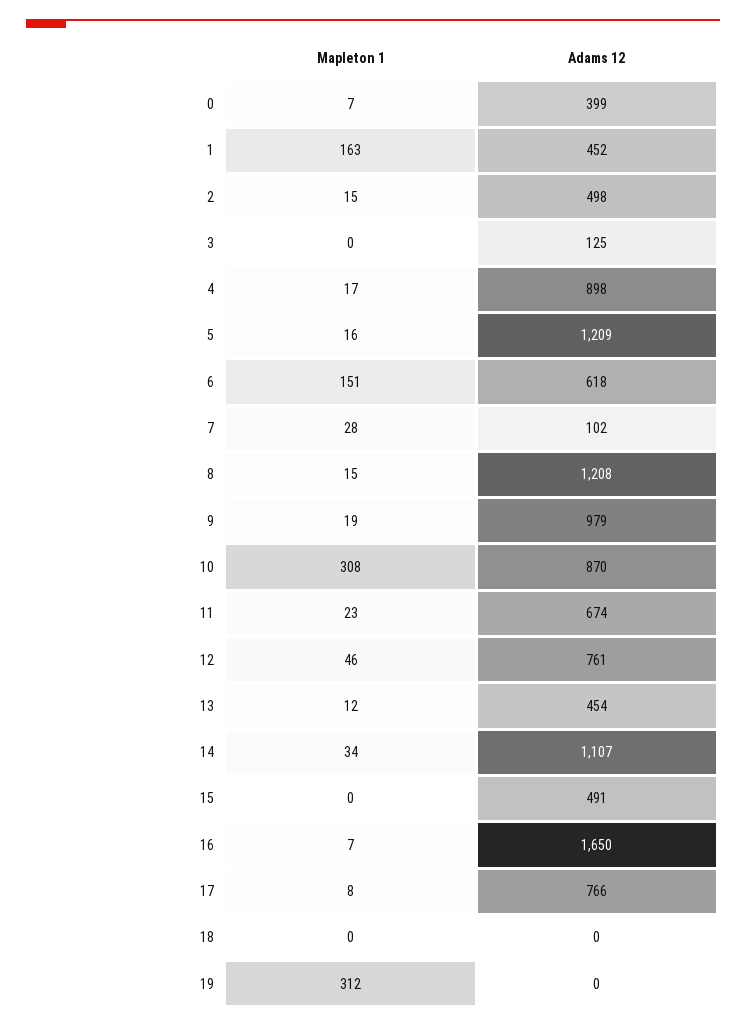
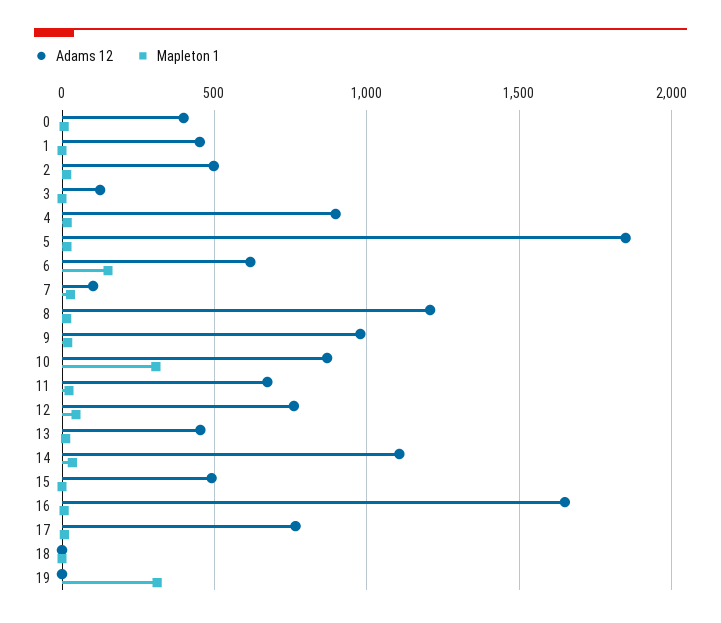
  {
    "Mapleton 1": {
      "0": 7,
-     "1": 163,
+     "1": 0,
      "2": 15,
      "3": 0,
      "4": 17,
      "5": 16,
      "6": 151,
      "7": 28,
      "8": 15,
      "9": 19,
      "10": 308,
      "11": 23,
      "12": 46,
      "13": 12,
      "14": 34,
      "15": 0,
      "16": 7,
      "17": 8,
      "18": 0,
      "19": 312
    },
    "Adams 12": {
      "0": 399,
      "1": 452,
      "2": 498,
      "3": 125,
      "4": 898,
-     "5": 1209,
+     "5": 1850,
      "6": 618,
      "7": 102,
      "8": 1208,
      "9": 979,
      "10": 870,
      "11": 674,
      "12": 761,
      "13": 454,
      "14": 1107,
      "15": 491,
      "16": 1650,
      "17": 766,
      "18": 0,
      "19": 0
    }
  }

